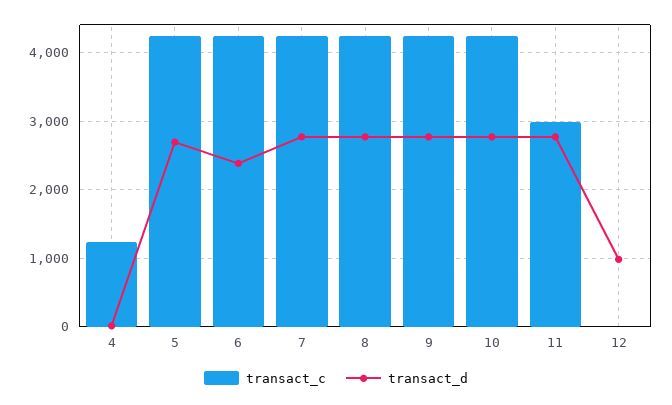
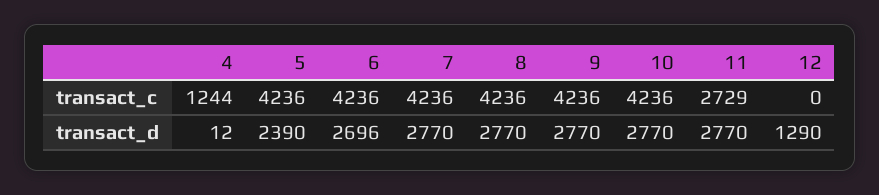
  {
    "transact_c": {
      "4": 1244,
      "5": 4236,
      "6": 4236,
      "7": 4236,
      "8": 4236,
      "9": 4236,
      "10": 4236,
-     "11": 3000,
+     "11": 2729,
      "12": 0
    },
    "transact_d": {
      "4": 12,
-     "5": 2700,
+     "5": 2390,
-     "6": 2400,
+     "6": 2696,
      "7": 2770,
      "8": 2770,
      "9": 2770,
      "10": 2770,
      "11": 2770,
-     "12": 1000
+     "12": 1290
    }
  }

